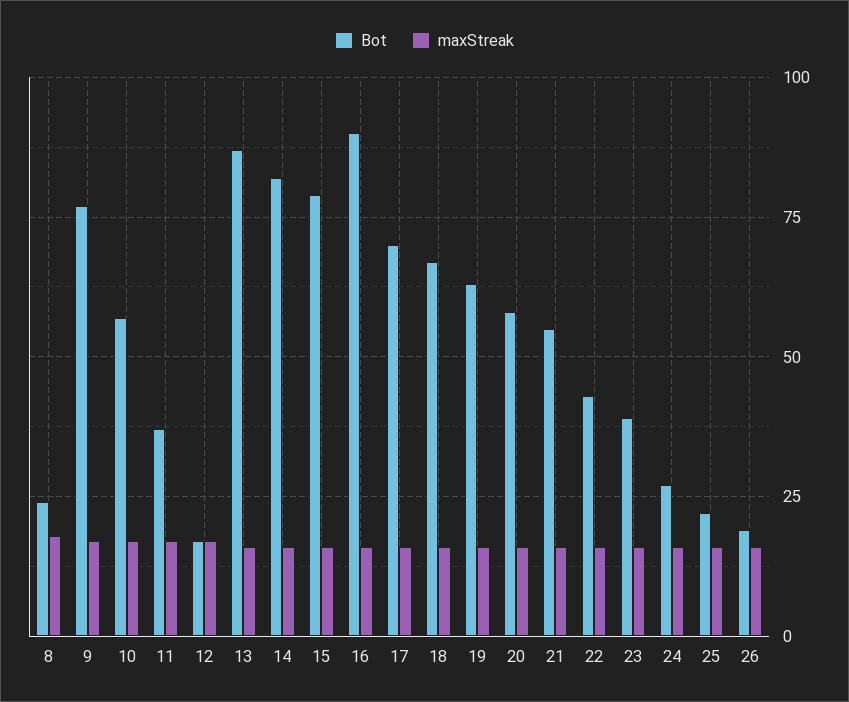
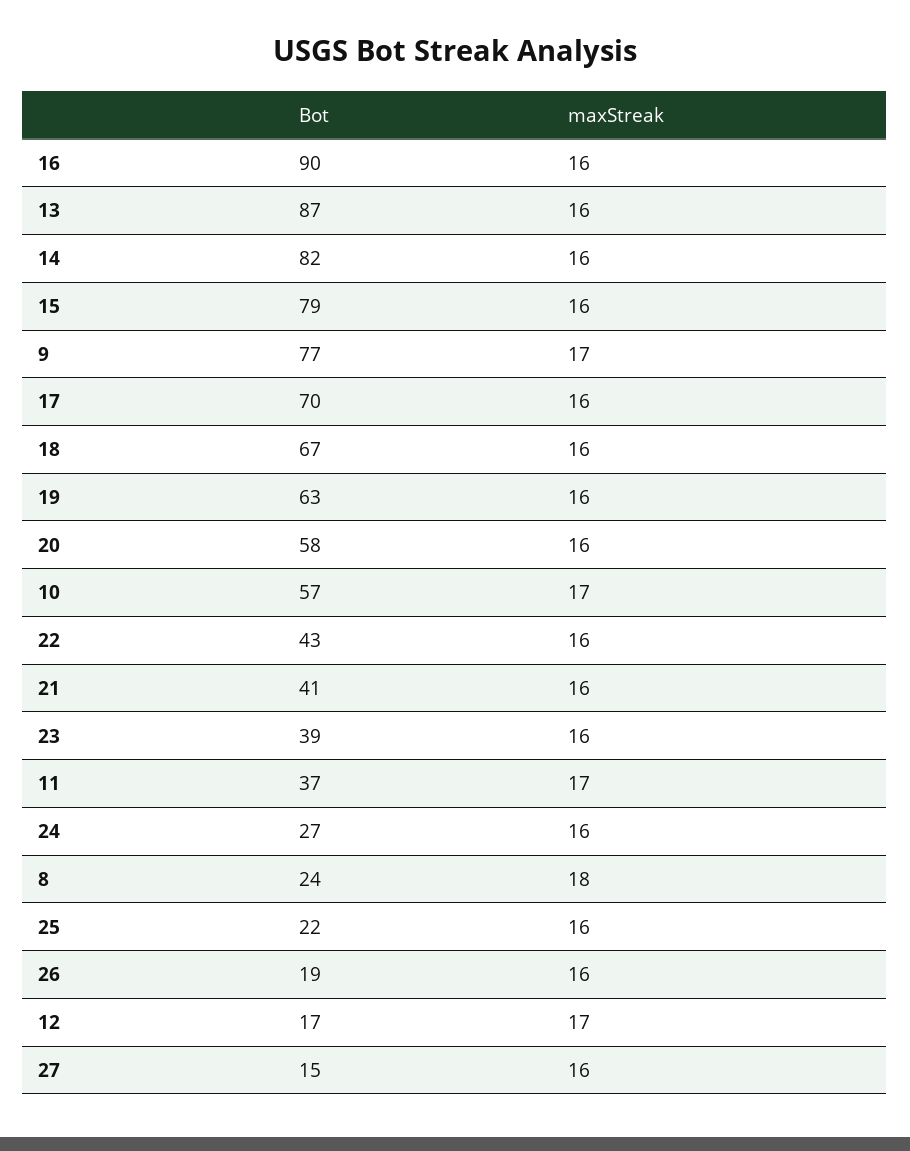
  {
    "Bot": {
      "8": 24,
      "9": 77,
      "10": 57,
      "11": 37,
      "12": 17,
      "13": 87,
      "14": 82,
      "15": 79,
      "16": 90,
      "17": 70,
      "18": 67,
      "19": 63,
      "20": 58,
-     "21": 55,
+     "21": 41,
      "22": 43,
      "23": 39,
      "24": 27,
      "25": 22,
-     "26": 19
+     "26": 19,
+     "27": 15
    },
    "maxStreak": {
      "8": 18,
      "9": 17,
      "10": 17,
      "11": 17,
      "12": 17,
      "13": 16,
      "14": 16,
      "15": 16,
      "16": 16,
      "17": 16,
      "18": 16,
      "19": 16,
      "20": 16,
      "21": 16,
      "22": 16,
      "23": 16,
      "24": 16,
      "25": 16,
-     "26": 16
+     "26": 16,
+     "27": 16
    }
  }

